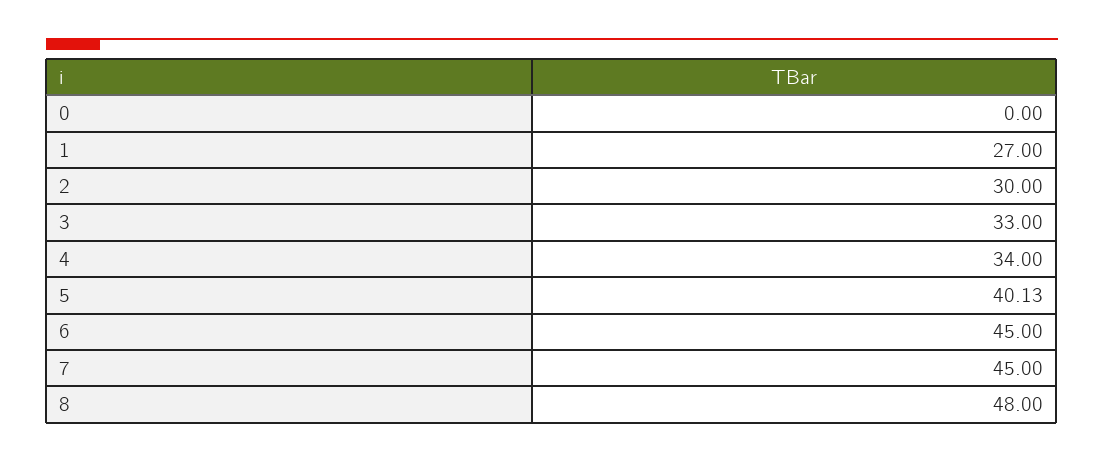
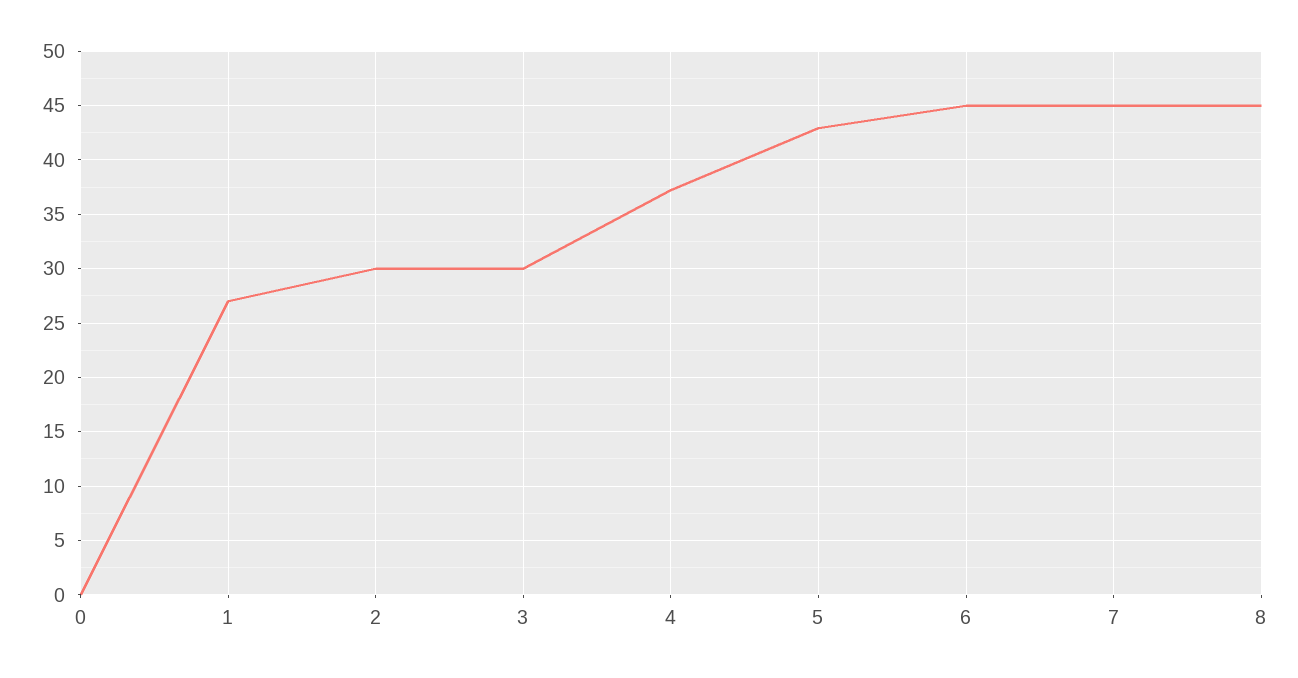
  {
    "0": 0,
    "1": 27,
    "2": 30,
-   "3": 33,
+   "3": 30,
-   "4": 34,
+   "4": 37,
-   "5": 40.13,
+   "5": 43,
    "6": 45,
    "7": 45,
-   "8": 48
+   "8": 45
  }

